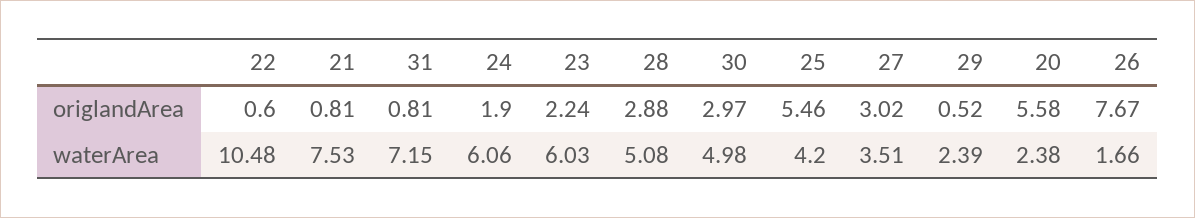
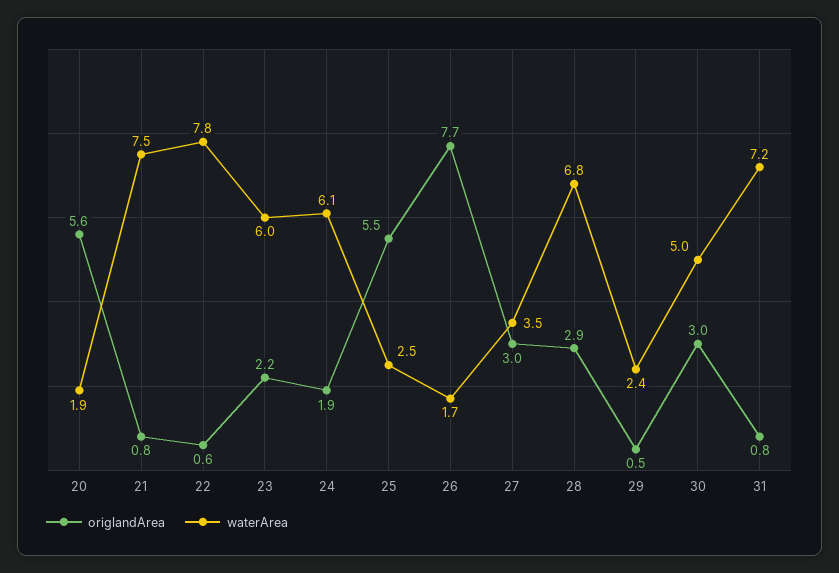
  {
    "origlandArea": {
      "22": 0.6,
      "21": 0.81,
      "31": 0.81,
      "24": 1.9,
      "23": 2.24,
      "28": 2.88,
      "30": 2.97,
      "25": 5.46,
      "27": 3.02,
      "29": 0.52,
      "20": 5.58,
      "26": 7.67
    },
    "waterArea": {
-     "22": 10.48,
+     "22": 7.8,
      "21": 7.53,
      "31": 7.15,
      "24": 6.06,
      "23": 6.03,
-     "28": 5.08,
+     "28": 6.8,
      "30": 4.98,
-     "25": 4.2,
+     "25": 2.5,
      "27": 3.51,
      "29": 2.39,
-     "20": 2.38,
+     "20": 1.9,
      "26": 1.66
    }
  }

